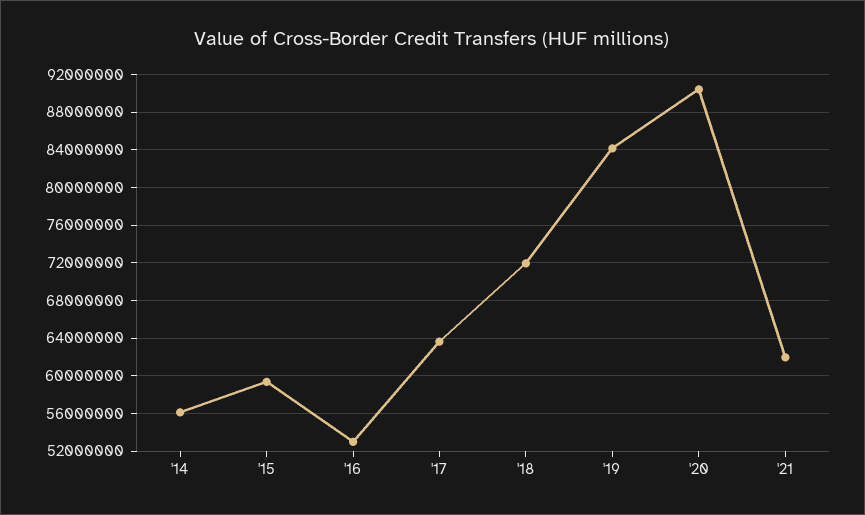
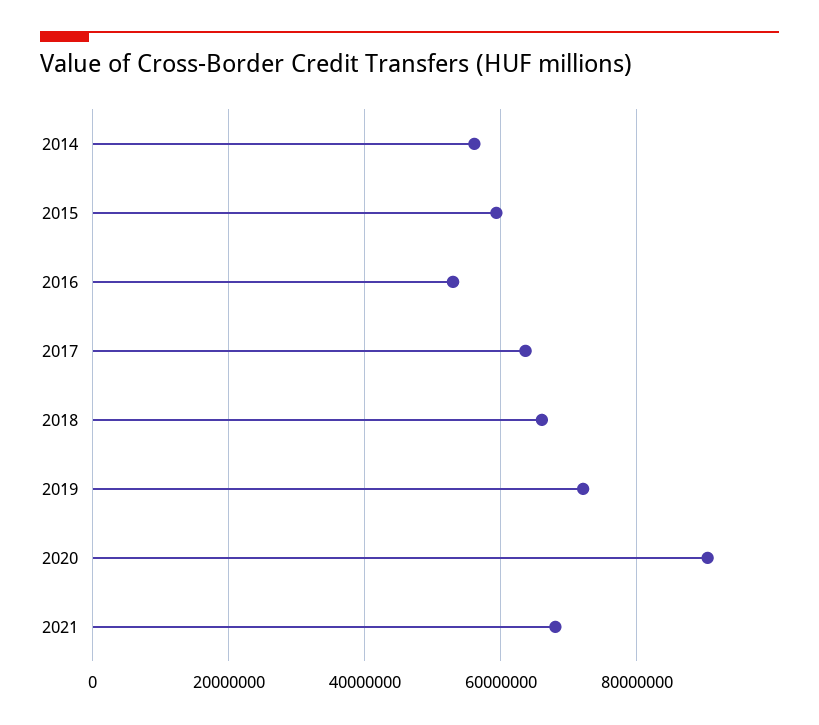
  {
    "'14": 56000000,
    "'15": 59000000,
    "'16": 53000000,
    "'17": 64000000,
-   "'18": 72000000,
+   "'18": 66000000,
-   "'19": 84000000,
+   "'19": 72000000,
    "'20": 90000000,
-   "'21": 62000000
+   "'21": 68000000
  }

